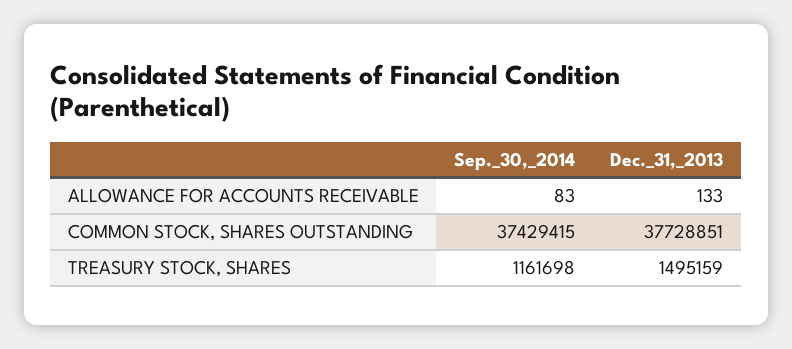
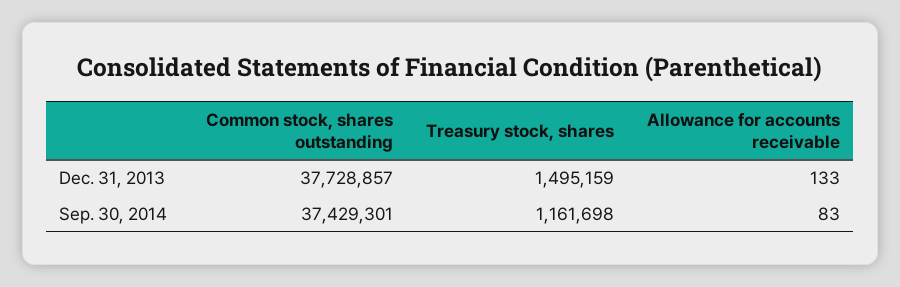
  {
    "Sep._30,_2014": {
      "ALLOWANCE FOR ACCOUNTS RECEIVABLE": 83,
-     "COMMON STOCK, SHARES OUTSTANDING": 37429415,
+     "COMMON STOCK, SHARES OUTSTANDING": 37429301,
      "TREASURY STOCK, SHARES": 1161698
    },
    "Dec._31,_2013": {
      "ALLOWANCE FOR ACCOUNTS RECEIVABLE": 133,
-     "COMMON STOCK, SHARES OUTSTANDING": 37728851,
+     "COMMON STOCK, SHARES OUTSTANDING": 37728857,
      "TREASURY STOCK, SHARES": 1495159
    }
  }

